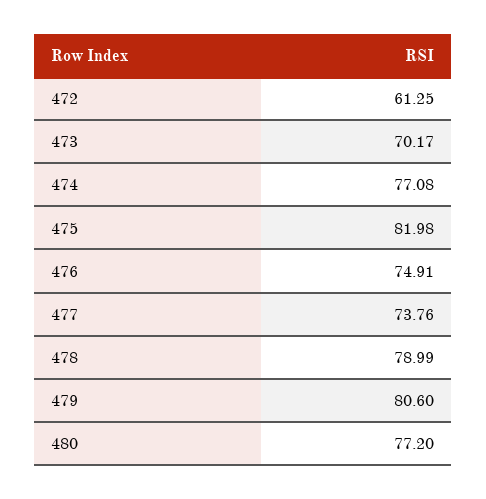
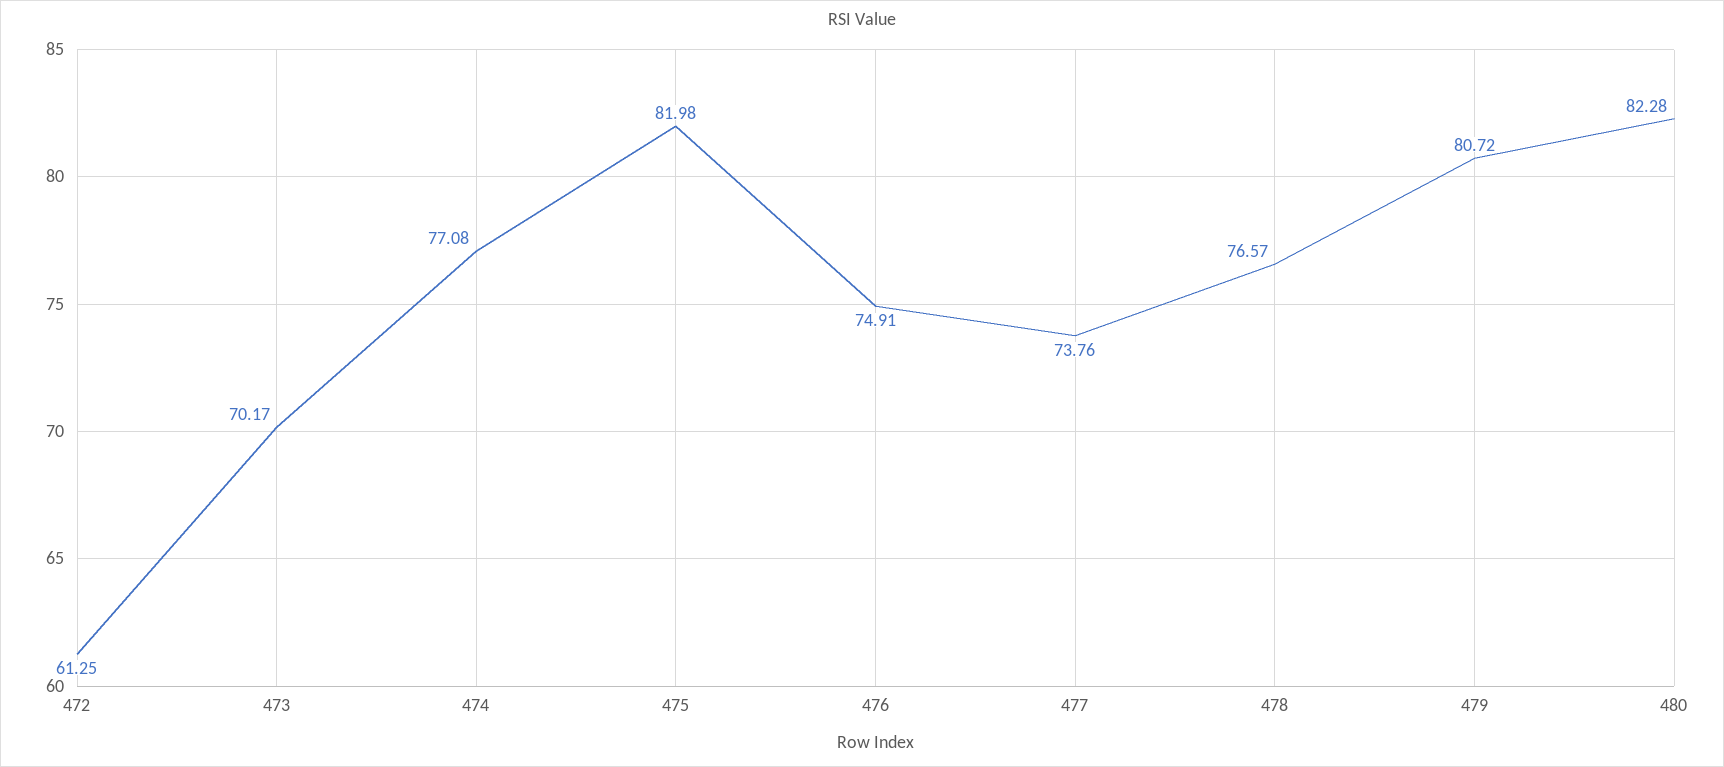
  {
    "472": 61.25,
    "473": 70.17,
    "474": 77.08,
    "475": 81.98,
    "476": 74.91,
    "477": 73.76,
-   "478": 78.99,
+   "478": 76.57,
-   "479": 80.6,
+   "479": 80.72,
-   "480": 77.2
+   "480": 82.28
  }

